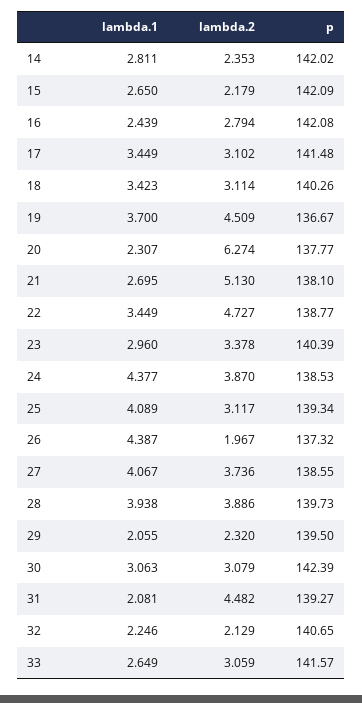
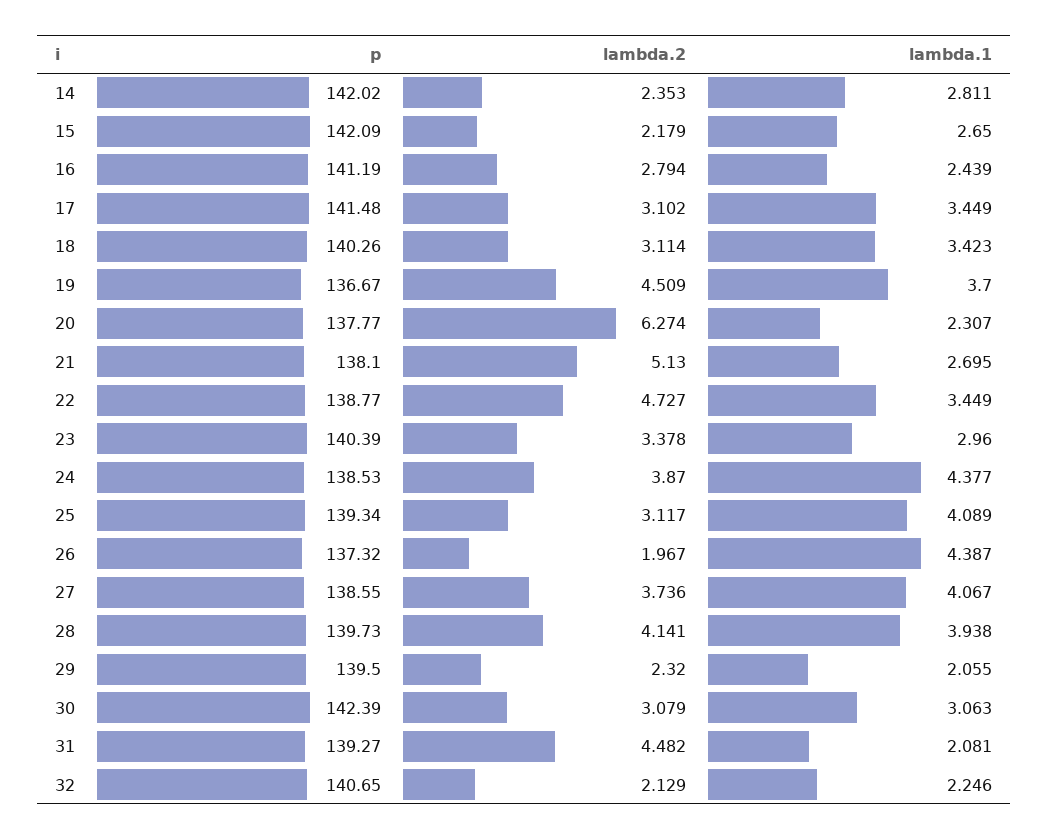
  {
    "lambda.1": {
      "14": 2.811,
      "15": 2.65,
      "16": 2.439,
      "17": 3.449,
      "18": 3.423,
      "19": 3.7,
      "20": 2.307,
      "21": 2.695,
      "22": 3.449,
      "23": 2.96,
      "24": 4.377,
      "25": 4.089,
      "26": 4.387,
      "27": 4.067,
      "28": 3.938,
      "29": 2.055,
      "30": 3.063,
      "31": 2.081,
-     "32": 2.246,
+     "32": 2.246
-     "33": 2.649
    },
    "lambda.2": {
      "14": 2.353,
      "15": 2.179,
      "16": 2.794,
      "17": 3.102,
      "18": 3.114,
      "19": 4.509,
      "20": 6.274,
      "21": 5.13,
      "22": 4.727,
      "23": 3.378,
      "24": 3.87,
      "25": 3.117,
      "26": 1.967,
      "27": 3.736,
-     "28": 3.886,
+     "28": 4.141,
      "29": 2.32,
      "30": 3.079,
      "31": 4.482,
-     "32": 2.129,
+     "32": 2.129
-     "33": 3.059
    },
    "p": {
      "14": 142.02,
      "15": 142.09,
-     "16": 142.08,
+     "16": 141.19,
      "17": 141.48,
      "18": 140.26,
      "19": 136.67,
      "20": 137.77,
      "21": 138.1,
      "22": 138.77,
      "23": 140.39,
      "24": 138.53,
      "25": 139.34,
      "26": 137.32,
      "27": 138.55,
      "28": 139.73,
      "29": 139.5,
      "30": 142.39,
      "31": 139.27,
-     "32": 140.65,
+     "32": 140.65
-     "33": 141.57
    }
  }

